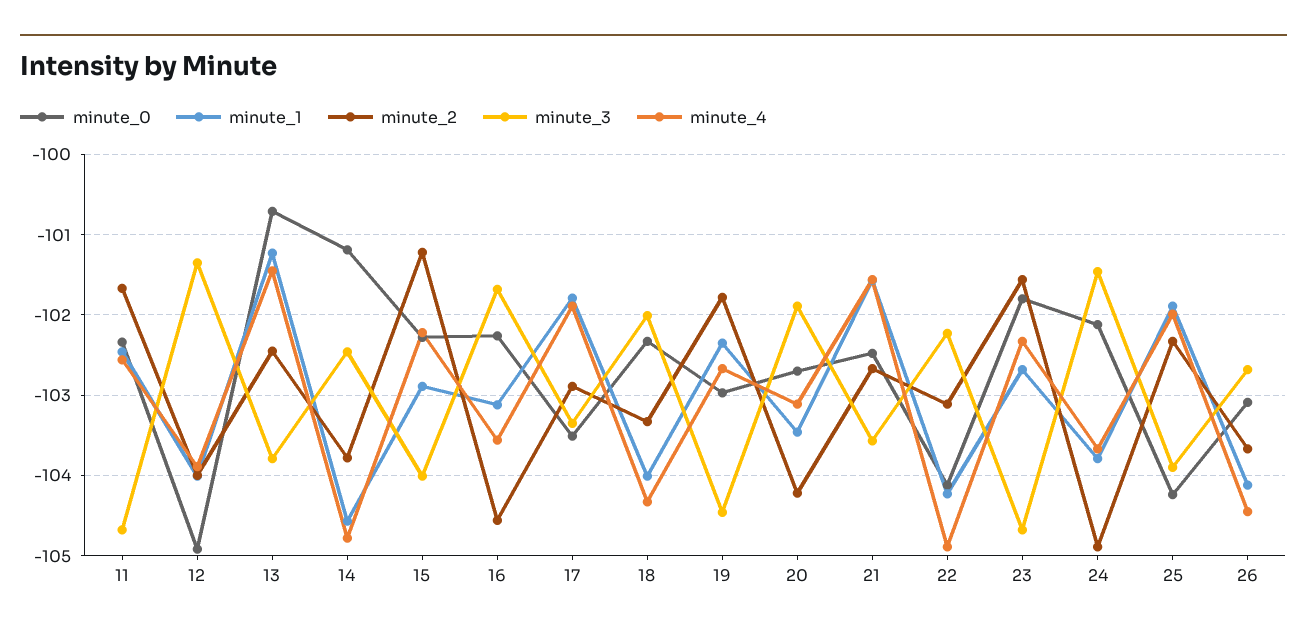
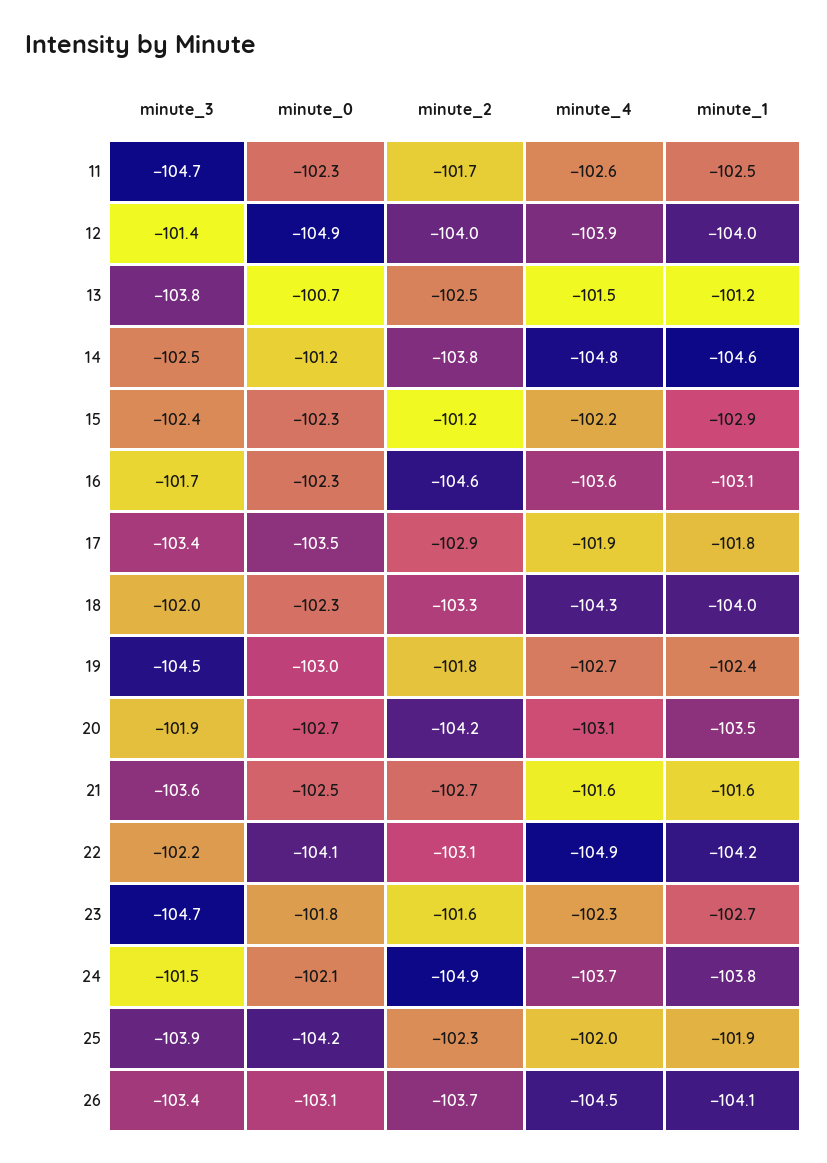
  {
    "minute_0": {
      "11": -102.3,
      "12": -104.9,
      "13": -100.7,
      "14": -101.2,
      "15": -102.3,
      "16": -102.3,
      "17": -103.5,
      "18": -102.3,
      "19": -103,
      "20": -102.7,
      "21": -102.5,
      "22": -104.1,
      "23": -101.8,
      "24": -102.1,
      "25": -104.2,
      "26": -103.1
    },
    "minute_1": {
      "11": -102.5,
      "12": -104,
      "13": -101.2,
      "14": -104.6,
      "15": -102.9,
      "16": -103.1,
      "17": -101.8,
      "18": -104,
      "19": -102.4,
      "20": -103.5,
      "21": -101.6,
      "22": -104.2,
      "23": -102.7,
      "24": -103.8,
      "25": -101.9,
      "26": -104.1
    },
    "minute_2": {
      "11": -101.7,
      "12": -104,
      "13": -102.5,
      "14": -103.8,
      "15": -101.2,
      "16": -104.6,
      "17": -102.9,
      "18": -103.3,
      "19": -101.8,
      "20": -104.2,
      "21": -102.7,
      "22": -103.1,
      "23": -101.6,
      "24": -104.9,
      "25": -102.3,
      "26": -103.7
    },
    "minute_3": {
      "11": -104.7,
      "12": -101.4,
      "13": -103.8,
      "14": -102.5,
-     "15": -104,
+     "15": -102.4,
      "16": -101.7,
      "17": -103.4,
      "18": -102,
      "19": -104.5,
      "20": -101.9,
      "21": -103.6,
      "22": -102.2,
      "23": -104.7,
      "24": -101.5,
      "25": -103.9,
-     "26": -102.7
+     "26": -103.4
    },
    "minute_4": {
      "11": -102.6,
      "12": -103.9,
      "13": -101.5,
      "14": -104.8,
      "15": -102.2,
      "16": -103.6,
      "17": -101.9,
      "18": -104.3,
      "19": -102.7,
      "20": -103.1,
      "21": -101.6,
      "22": -104.9,
      "23": -102.3,
      "24": -103.7,
      "25": -102,
      "26": -104.5
    }
  }

